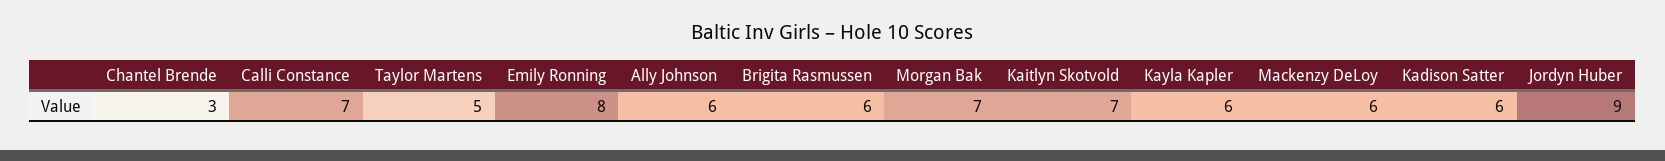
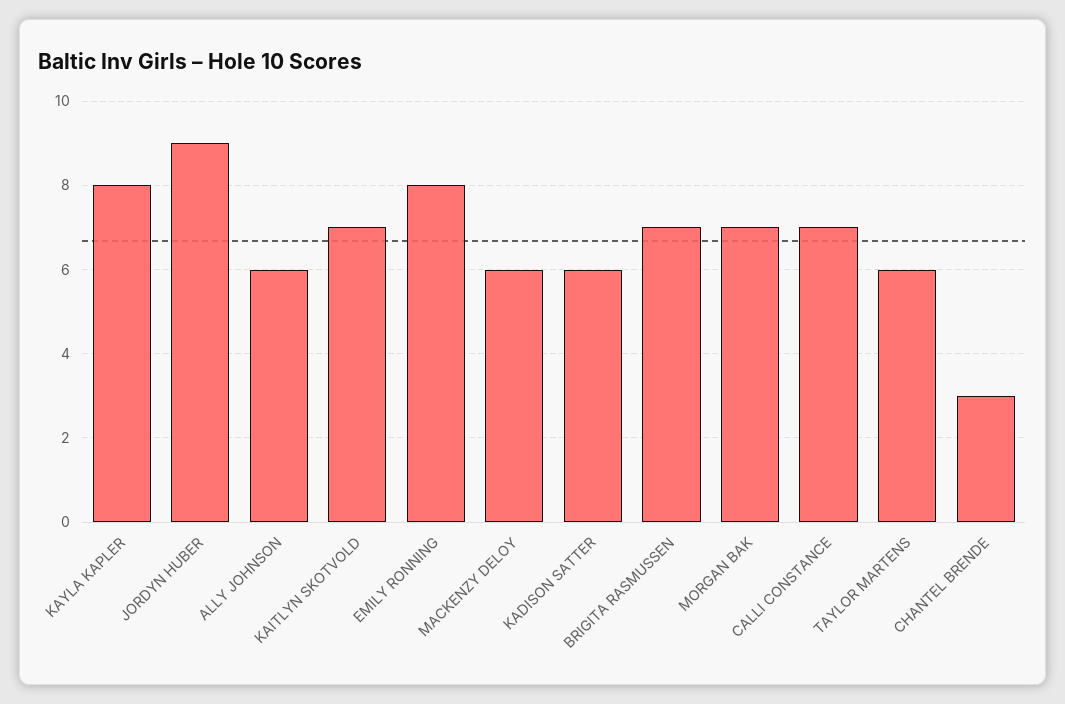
  {
    "Chantel Brende": 3,
    "Calli Constance": 7,
-   "Taylor Martens": 5,
+   "Taylor Martens": 6,
    "Emily Ronning": 8,
    "Ally Johnson": 6,
-   "Brigita Rasmussen": 6,
+   "Brigita Rasmussen": 7,
    "Morgan Bak": 7,
    "Kaitlyn Skotvold": 7,
-   "Kayla Kapler": 6,
+   "Kayla Kapler": 8,
    "Mackenzy DeLoy": 6,
    "Kadison Satter": 6,
    "Jordyn Huber": 9
  }

